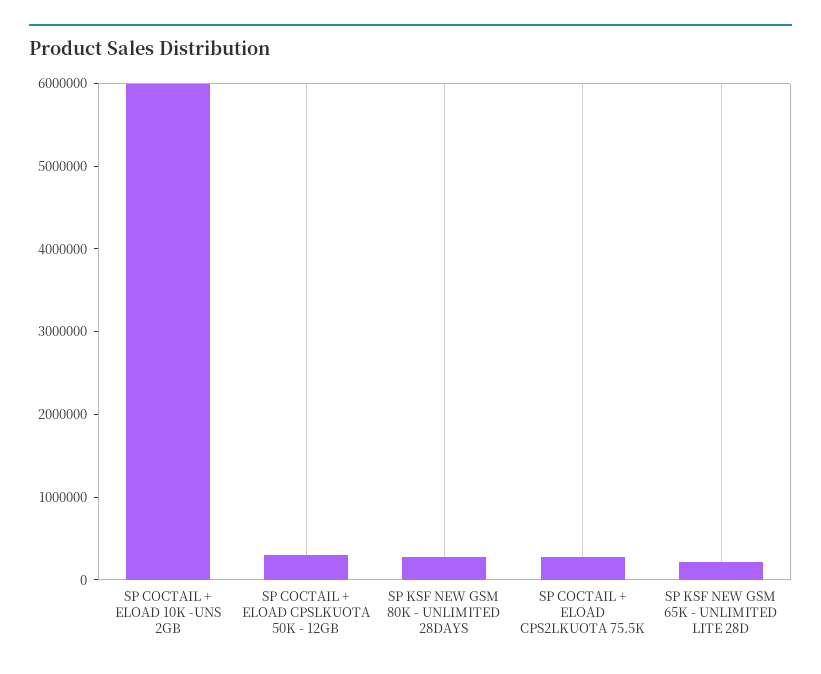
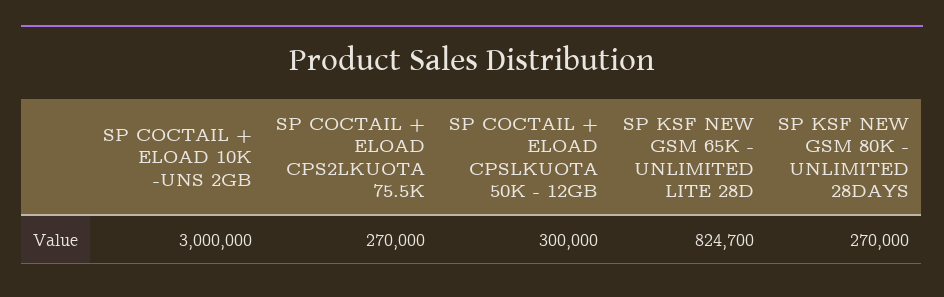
  {
-   "SP COCTAIL + ELOAD 10K -UNS 2GB": 6000000,
+   "SP COCTAIL + ELOAD 10K -UNS 2GB": 3000000,
    "SP COCTAIL + ELOAD CPSLKUOTA 50K - 12GB": 300000,
    "SP KSF NEW GSM 80K - UNLIMITED 28DAYS": 270000,
    "SP COCTAIL + ELOAD CPS2LKUOTA 75.5K": 270000,
-   "SP KSF NEW GSM 65K - UNLIMITED LITE 28D": 200000
+   "SP KSF NEW GSM 65K - UNLIMITED LITE 28D": 824700
  }

